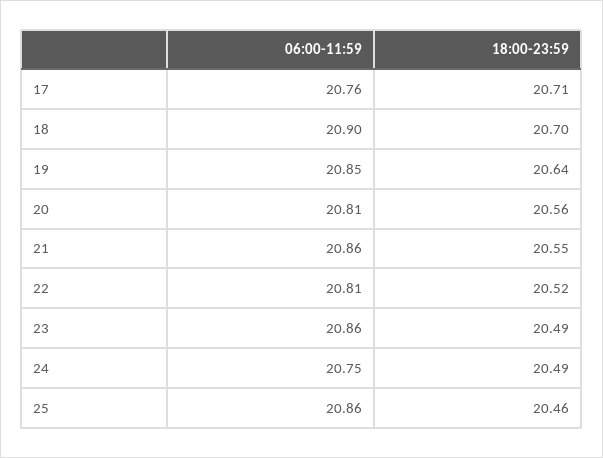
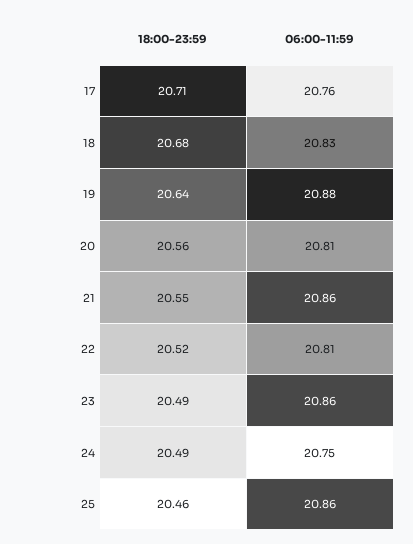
  {
    "06:00-11:59": {
      "17": 20.76,
-     "18": 20.9,
+     "18": 20.83,
-     "19": 20.85,
+     "19": 20.88,
      "20": 20.81,
      "21": 20.86,
      "22": 20.81,
      "23": 20.86,
      "24": 20.75,
      "25": 20.86
    },
    "18:00-23:59": {
      "17": 20.71,
-     "18": 20.7,
+     "18": 20.68,
      "19": 20.64,
      "20": 20.56,
      "21": 20.55,
      "22": 20.52,
      "23": 20.49,
      "24": 20.49,
      "25": 20.46
    }
  }

